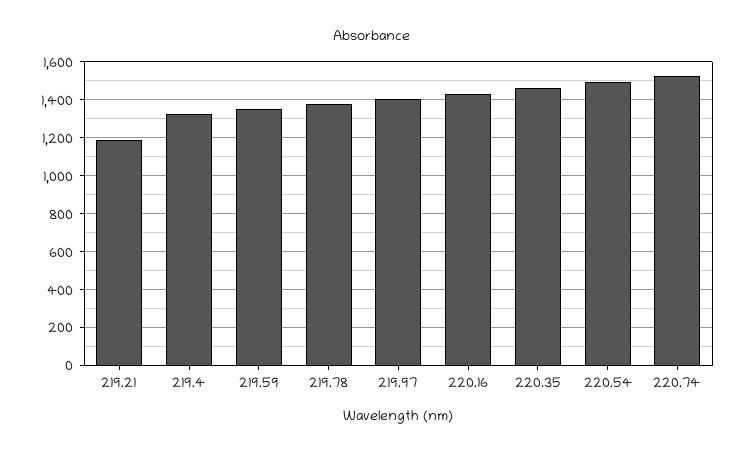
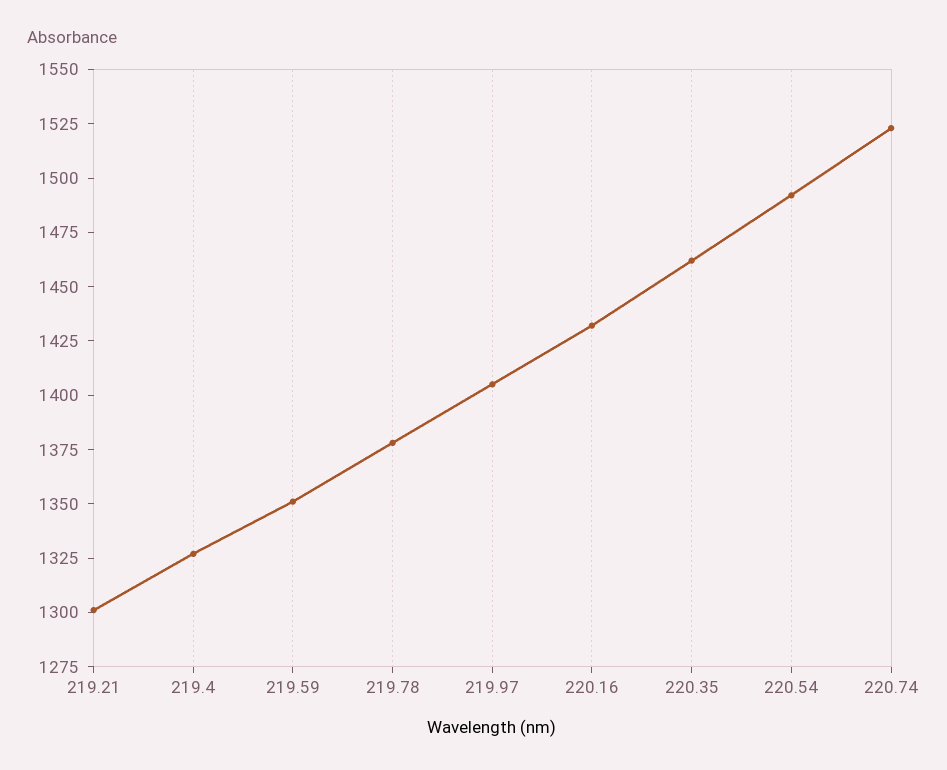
  {
-   "219.21": 1200,
+   "219.21": 1300,
    "219.4": 1325,
    "219.59": 1350,
    "219.78": 1380,
    "219.97": 1405,
    "220.16": 1430,
    "220.35": 1460,
    "220.54": 1490,
    "220.74": 1525
  }

